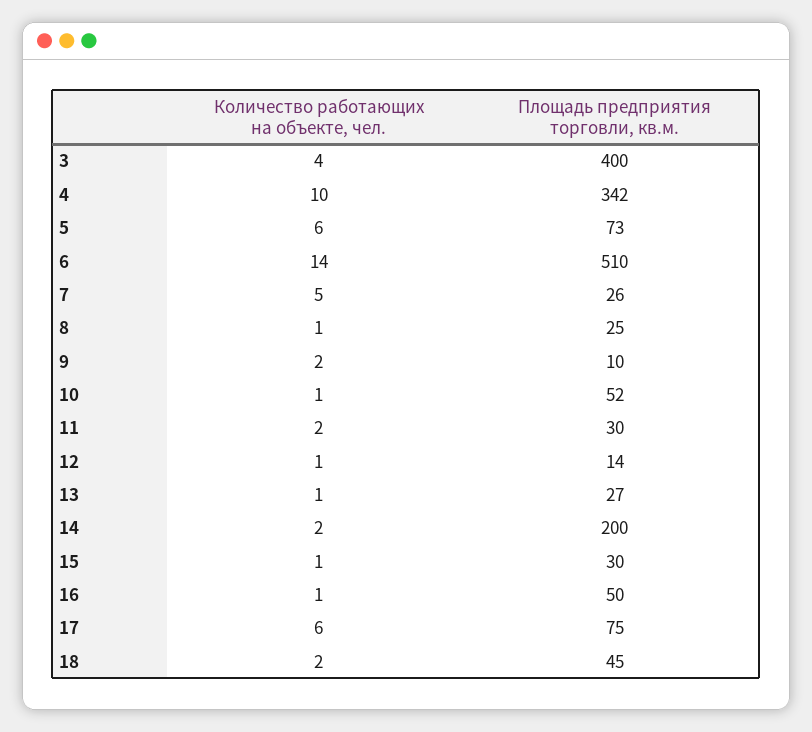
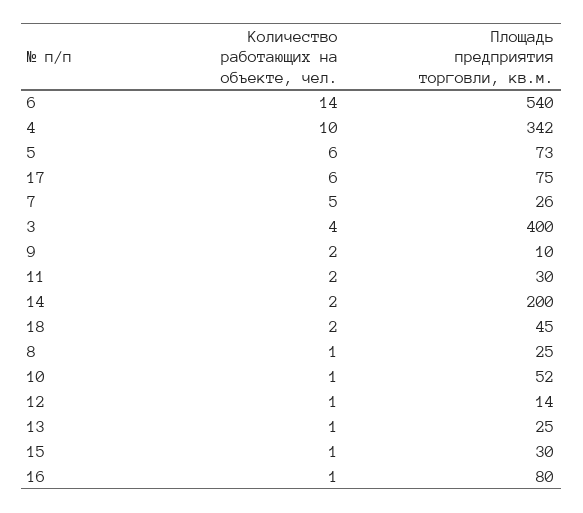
  {
    "Количество работающих на объекте, чел.": {
      "3": 4,
      "4": 10,
      "5": 6,
      "6": 14,
      "7": 5,
      "8": 1,
      "9": 2,
      "10": 1,
      "11": 2,
      "12": 1,
      "13": 1,
      "14": 2,
      "15": 1,
      "16": 1,
      "17": 6,
      "18": 2
    },
    "Площадь предприятия торговли, кв.м.": {
      "3": 400,
      "4": 342,
      "5": 73,
-     "6": 510,
+     "6": 540,
      "7": 26,
      "8": 25,
      "9": 10,
      "10": 52,
      "11": 30,
      "12": 14,
-     "13": 27,
+     "13": 25,
      "14": 200,
      "15": 30,
-     "16": 50,
+     "16": 80,
      "17": 75,
      "18": 45
    }
  }

